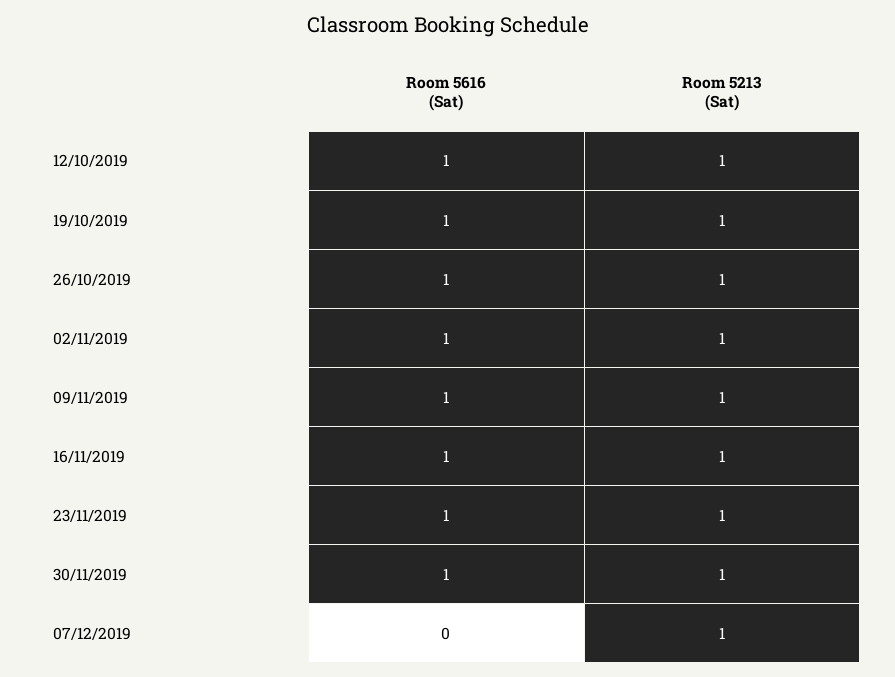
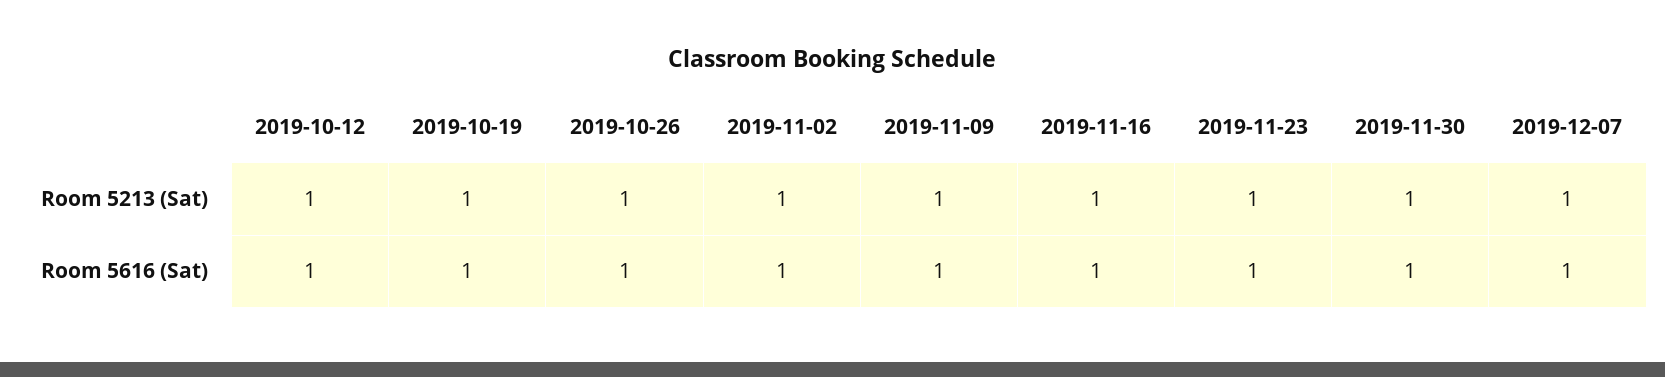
  {
    "Room 5616 (Sat)": {
      "12/10/2019": 1,
      "19/10/2019": 1,
      "26/10/2019": 1,
      "02/11/2019": 1,
      "09/11/2019": 1,
      "16/11/2019": 1,
      "23/11/2019": 1,
      "30/11/2019": 1,
-     "07/12/2019": 0
+     "07/12/2019": 1
    },
    "Room 5213 (Sat)": {
      "12/10/2019": 1,
      "19/10/2019": 1,
      "26/10/2019": 1,
      "02/11/2019": 1,
      "09/11/2019": 1,
      "16/11/2019": 1,
      "23/11/2019": 1,
      "30/11/2019": 1,
      "07/12/2019": 1
    }
  }

